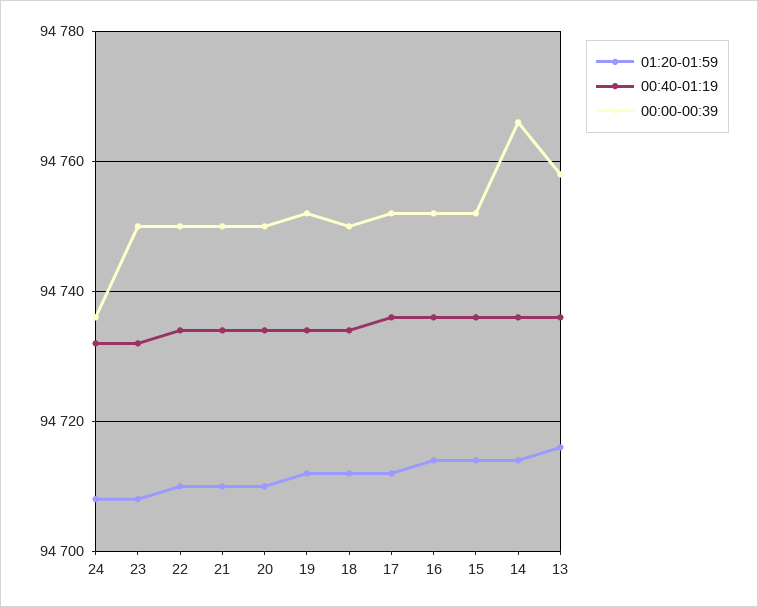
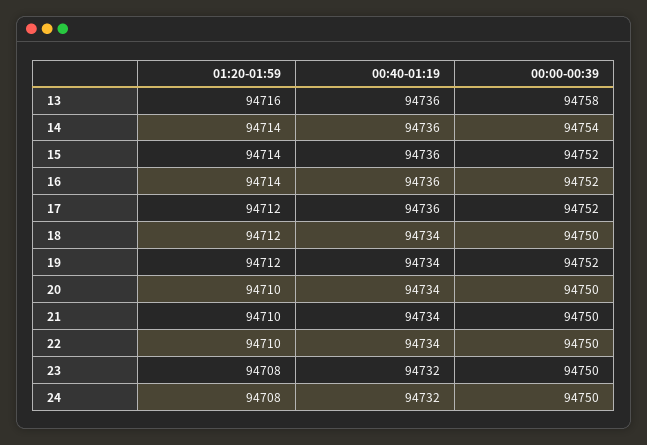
  {
    "01:20-01:59": {
      "24": 94708,
      "23": 94708,
      "22": 94710,
      "21": 94710,
      "20": 94710,
      "19": 94712,
      "18": 94712,
      "17": 94712,
      "16": 94714,
      "15": 94714,
      "14": 94714,
      "13": 94716
    },
    "00:40-01:19": {
      "24": 94732,
      "23": 94732,
      "22": 94734,
      "21": 94734,
      "20": 94734,
      "19": 94734,
      "18": 94734,
      "17": 94736,
      "16": 94736,
      "15": 94736,
      "14": 94736,
      "13": 94736
    },
    "00:00-00:39": {
-     "24": 94735,
+     "24": 94750,
      "23": 94750,
      "22": 94750,
      "21": 94750,
      "20": 94750,
      "19": 94752,
      "18": 94750,
      "17": 94752,
      "16": 94752,
      "15": 94752,
-     "14": 94765,
+     "14": 94754,
      "13": 94758
    }
  }

